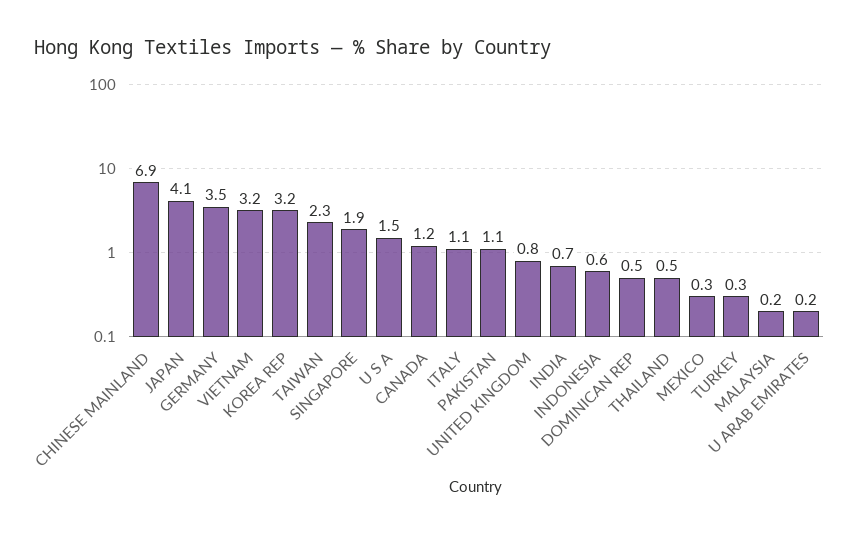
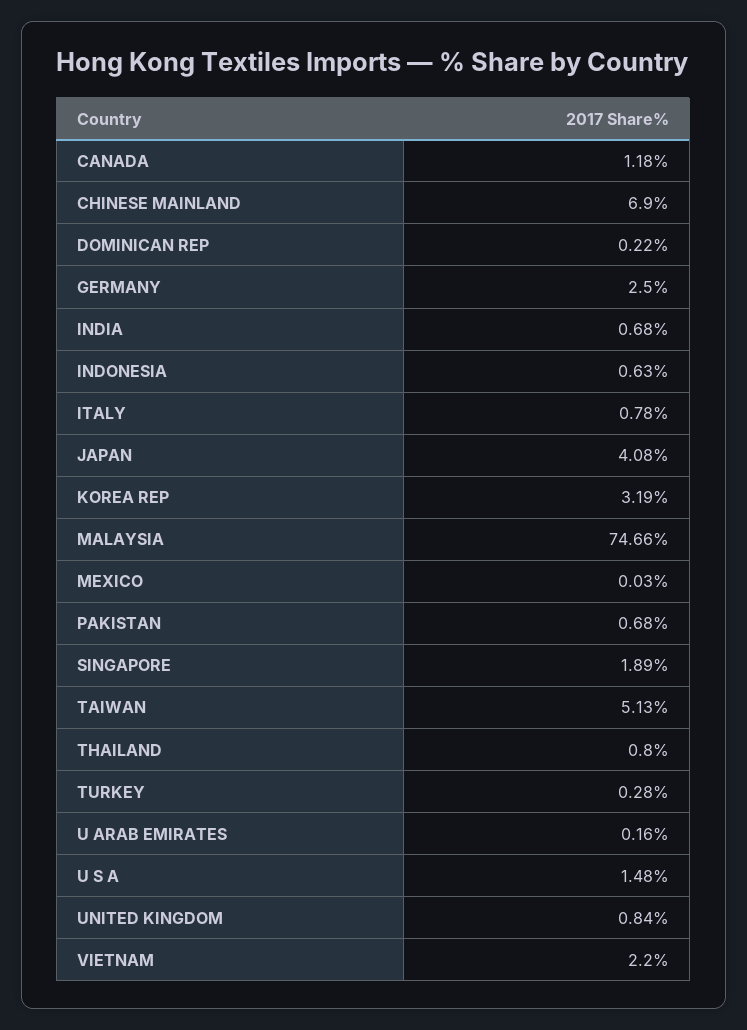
  {
    "CHINESE MAINLAND": 6.9,
    "JAPAN": 4.08,
-   "GERMANY": 3.5,
+   "GERMANY": 2.5,
-   "VIETNAM": 3.2,
+   "VIETNAM": 2.2,
    "KOREA REP": 3.19,
-   "TAIWAN": 2.3,
+   "TAIWAN": 5.13,
    "SINGAPORE": 1.89,
    "U S A": 1.48,
    "CANADA": 1.18,
-   "ITALY": 1.1,
+   "ITALY": 0.78,
-   "PAKISTAN": 1.1,
+   "PAKISTAN": 0.68,
    "UNITED KINGDOM": 0.84,
    "INDIA": 0.68,
    "INDONESIA": 0.63,
-   "DOMINICAN REP": 0.5,
+   "DOMINICAN REP": 0.22,
-   "THAILAND": 0.5,
+   "THAILAND": 0.8,
-   "MEXICO": 0.3,
+   "MEXICO": 0.03,
    "TURKEY": 0.28,
-   "MALAYSIA": 0.2,
+   "MALAYSIA": 74.66,
    "U ARAB EMIRATES": 0.16
  }

